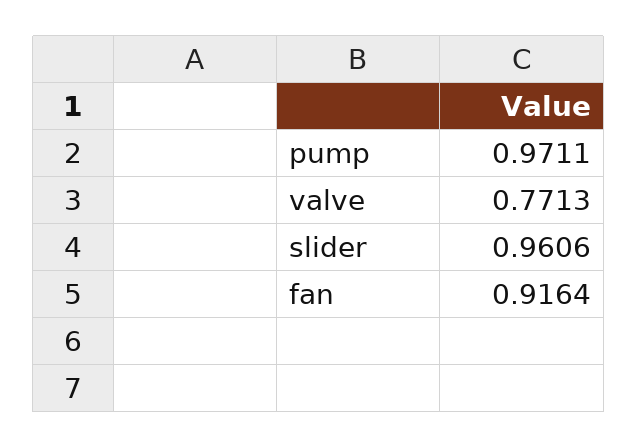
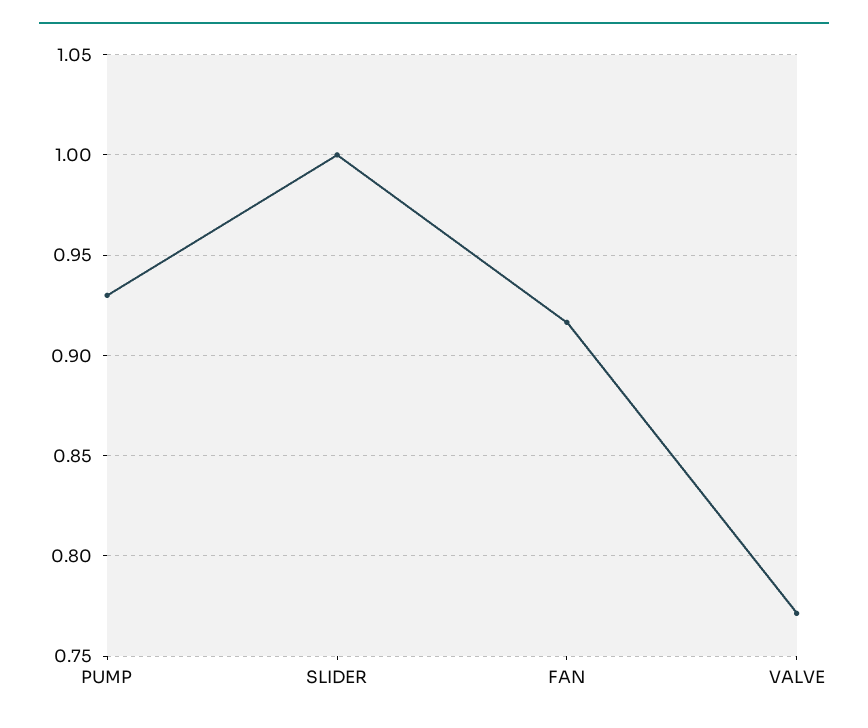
  {
-   "pump": 0.9711,
+   "pump": 0.93,
    "valve": 0.7713,
-   "slider": 0.9606,
+   "slider": 1,
    "fan": 0.9164
  }

